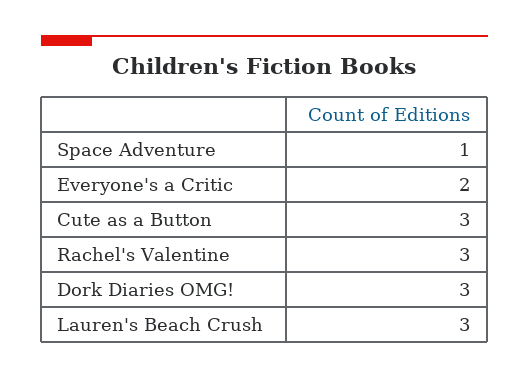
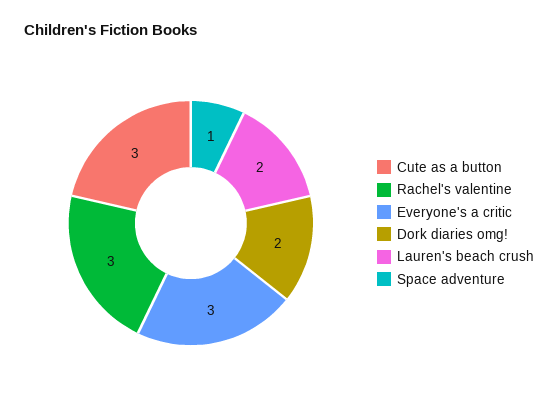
  {
    "Space Adventure": 1,
-   "Everyone's a Critic": 2,
+   "Everyone's a Critic": 3,
    "Cute as a Button": 3,
    "Rachel's Valentine": 3,
-   "Dork Diaries OMG!": 3,
+   "Dork Diaries OMG!": 2,
-   "Lauren's Beach Crush": 3
+   "Lauren's Beach Crush": 2
  }

